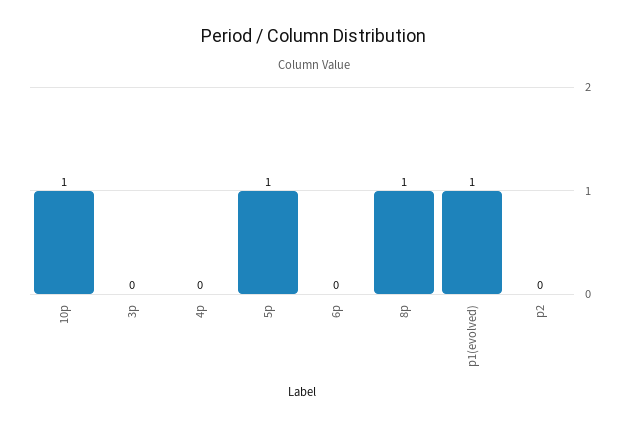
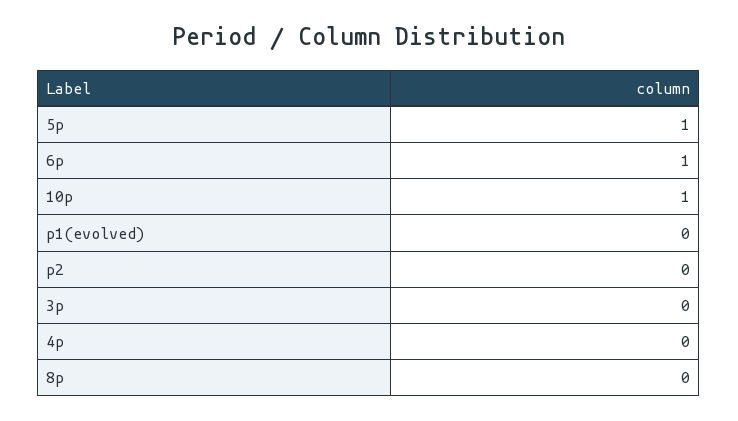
  {
    "10p": 1,
    "3p": 0,
    "4p": 0,
    "5p": 1,
-   "6p": 0,
+   "6p": 1,
-   "8p": 1,
+   "8p": 0,
-   "p1(evolved)": 1,
+   "p1(evolved)": 0,
    "p2": 0
  }

